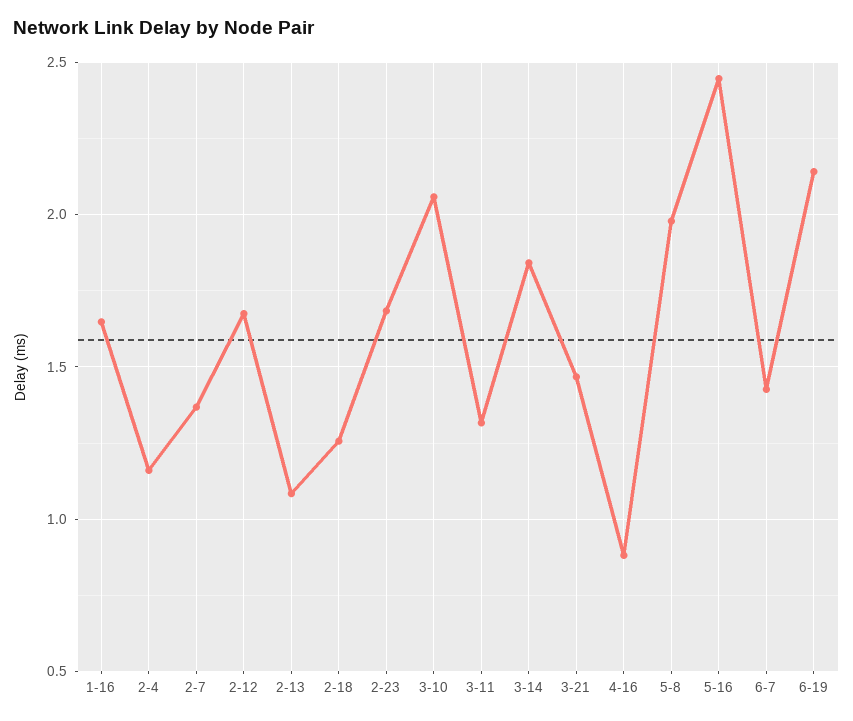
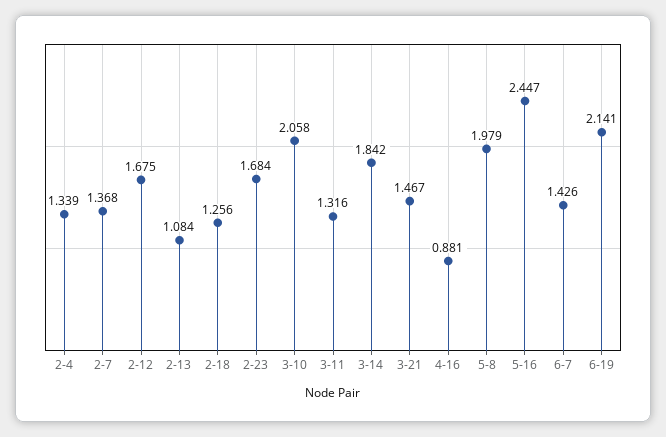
  {
-   "1-16": 1.65,
-   "2-4": 1.15,
+   "2-4": 1.339,
    "2-7": 1.368,
    "2-12": 1.675,
    "2-13": 1.084,
    "2-18": 1.256,
    "2-23": 1.684,
    "3-10": 2.058,
    "3-11": 1.316,
    "3-14": 1.842,
    "3-21": 1.467,
    "4-16": 0.881,
    "5-8": 1.979,
    "5-16": 2.447,
    "6-7": 1.426,
    "6-19": 2.141
  }

